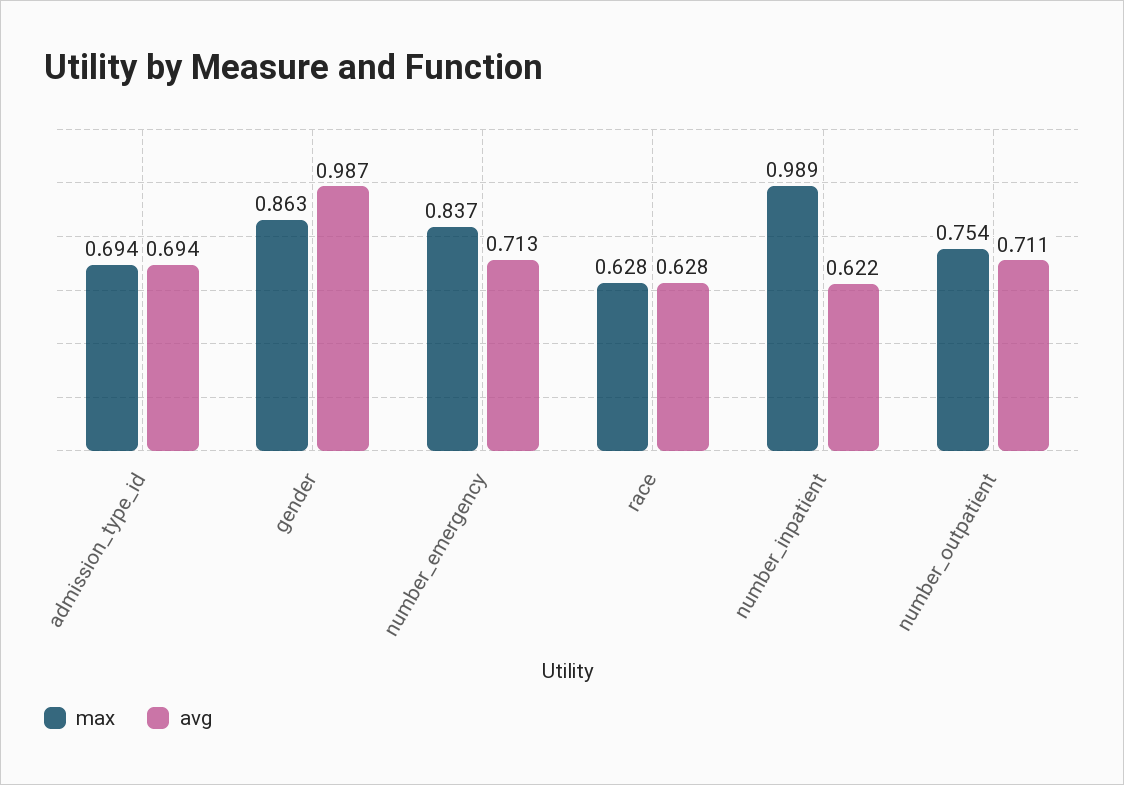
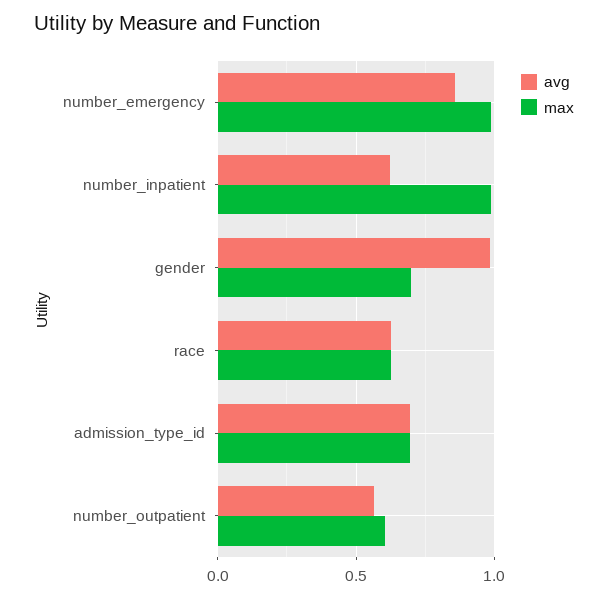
  {
    "max": {
      "admission_type_id": 0.694,
-     "gender": 0.863,
+     "gender": 0.7,
-     "number_emergency": 0.837,
+     "number_emergency": 1,
      "race": 0.628,
      "number_inpatient": 0.989,
-     "number_outpatient": 0.754
+     "number_outpatient": 0.6
    },
    "avg": {
      "admission_type_id": 0.694,
      "gender": 0.987,
-     "number_emergency": 0.713,
+     "number_emergency": 0.85,
      "race": 0.628,
      "number_inpatient": 0.622,
-     "number_outpatient": 0.711
+     "number_outpatient": 0.55
    }
  }

